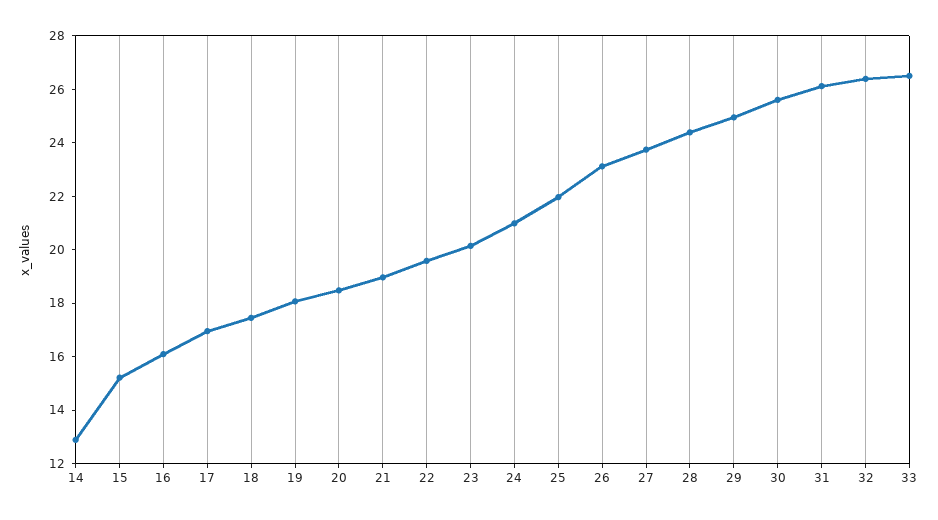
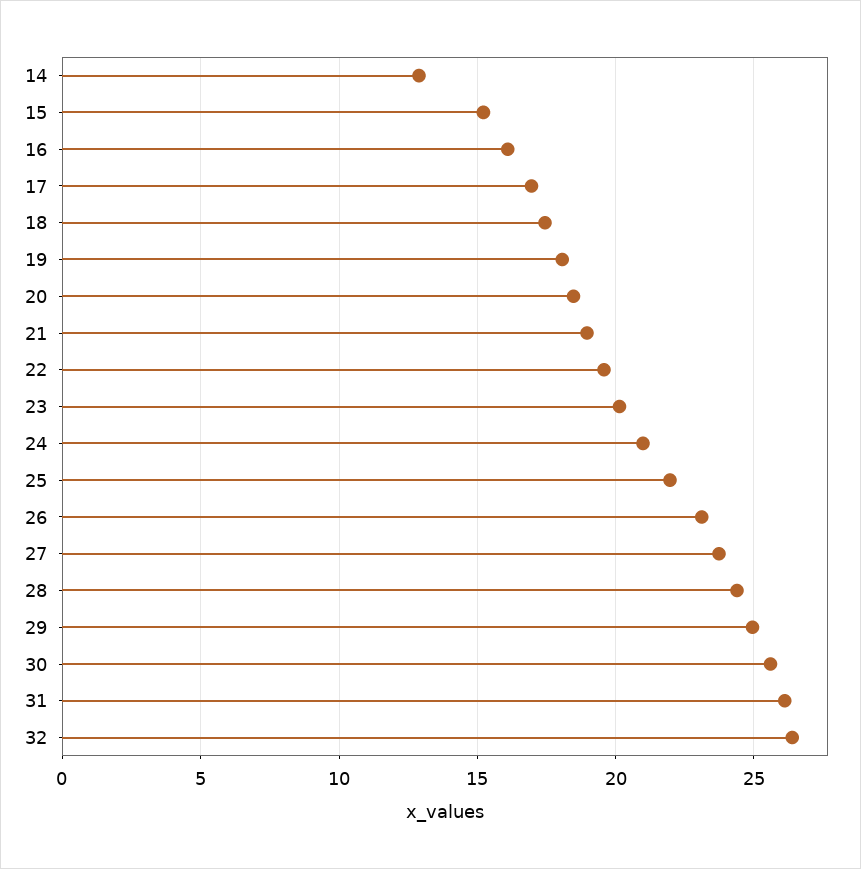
  {
    "14": 13,
    "15": 15,
    "16": 16,
    "17": 17,
    "18": 17.5,
    "19": 18,
    "20": 18.5,
    "21": 19,
    "22": 19.5,
    "23": 20,
    "24": 21,
    "25": 22,
    "26": 23,
    "27": 23.5,
    "28": 24.5,
    "29": 25,
    "30": 25.5,
    "31": 26,
-   "32": 26.5,
+   "32": 26.5
-   "33": 26.5
  }

